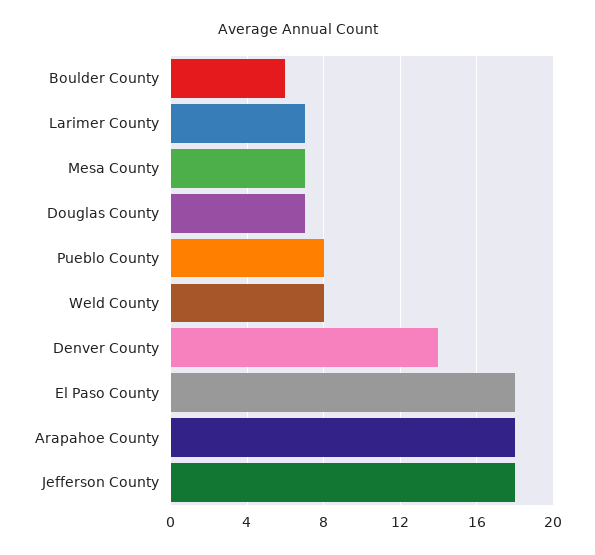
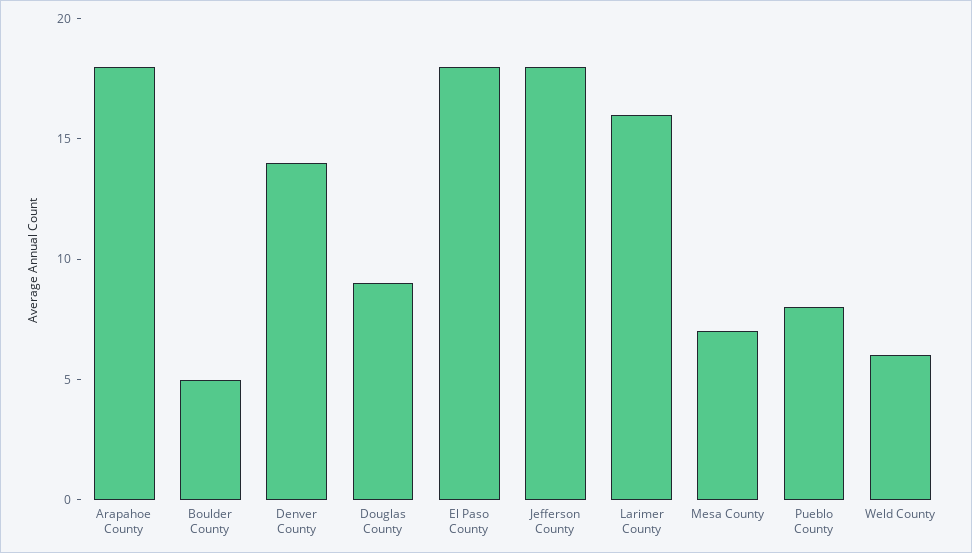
  {
-   "Boulder County": 6,
+   "Boulder County": 5,
-   "Larimer County": 7,
+   "Larimer County": 16,
    "Mesa County": 7,
-   "Douglas County": 7,
+   "Douglas County": 9,
    "Pueblo County": 8,
-   "Weld County": 8,
+   "Weld County": 6,
    "Denver County": 14,
    "El Paso County": 18,
    "Arapahoe County": 18,
    "Jefferson County": 18
  }

